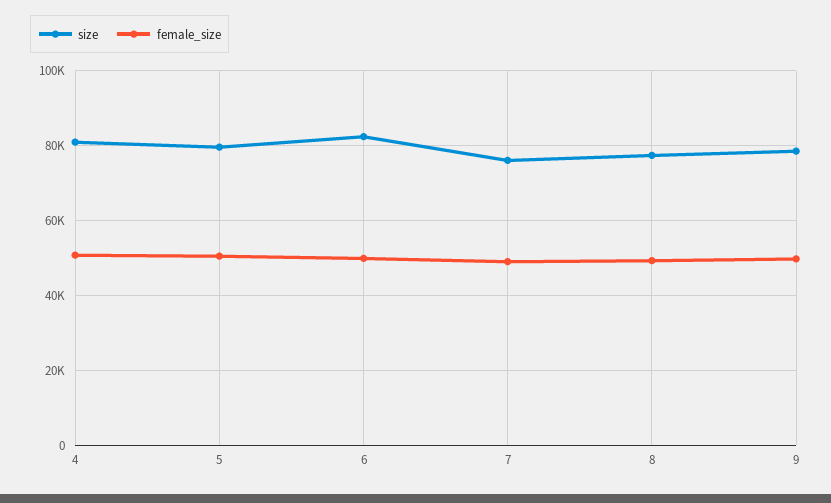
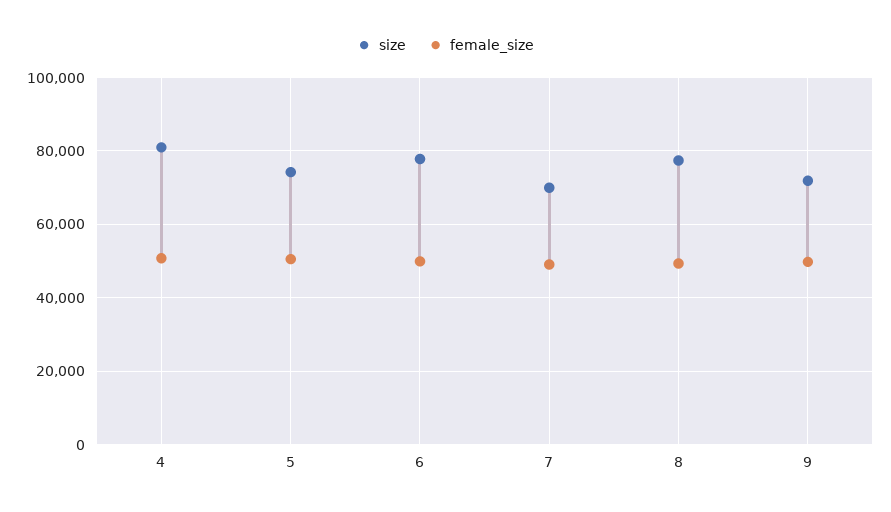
  {
    "size": {
      "4": 80000,
-     "5": 80000,
+     "5": 74000,
-     "6": 82000,
+     "6": 78000,
-     "7": 76000,
+     "7": 70000,
      "8": 78000,
-     "9": 78000
+     "9": 72000
    },
    "female_size": {
      "4": 50000,
      "5": 50000,
      "6": 50000,
      "7": 50000,
      "8": 50000,
      "9": 50000
    }
  }

